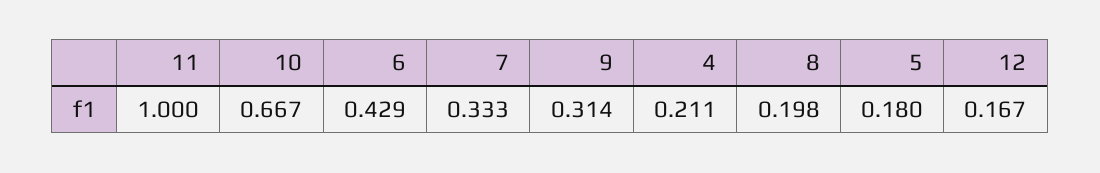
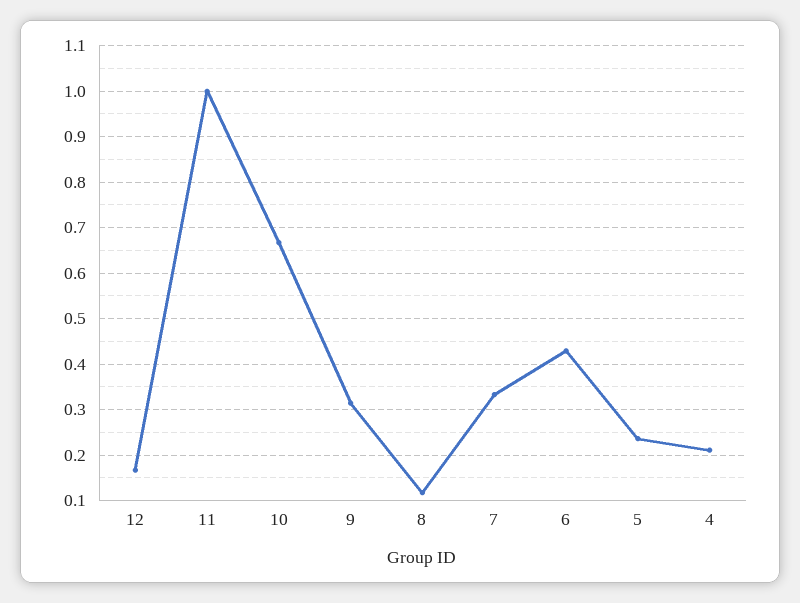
  {
    "11": 1,
    "10": 0.667,
    "6": 0.429,
    "7": 0.333,
    "9": 0.314,
    "4": 0.211,
-   "8": 0.198,
+   "8": 0.12,
-   "5": 0.18,
+   "5": 0.24,
    "12": 0.167
  }

